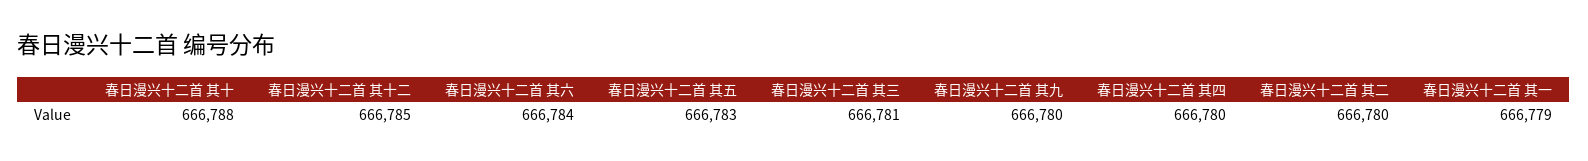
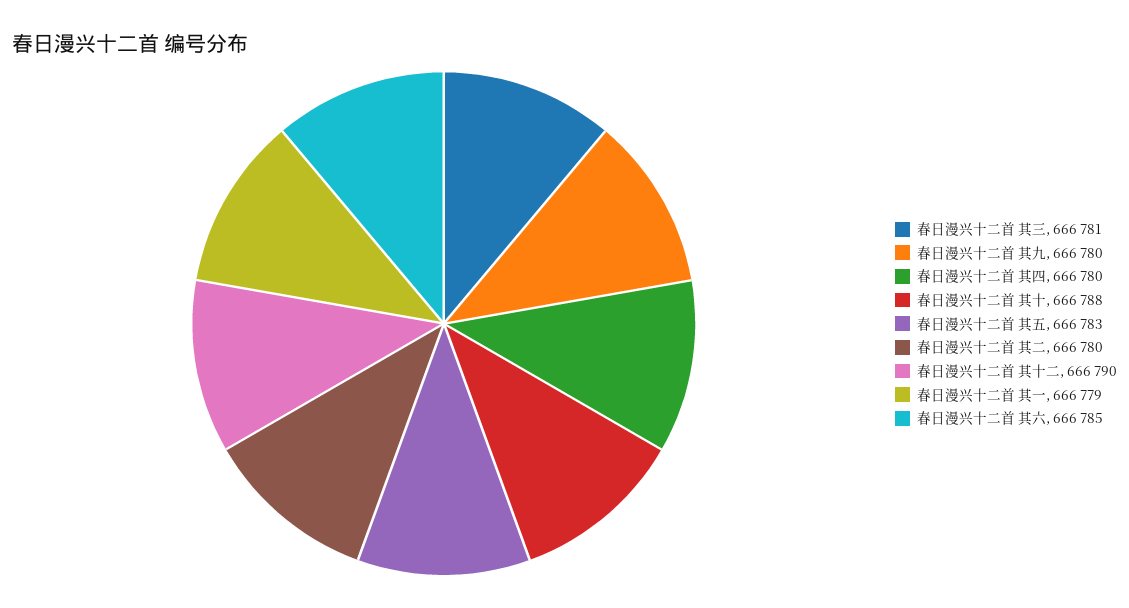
  {
    "春日漫兴十二首 其十": 666788,
-   "春日漫兴十二首 其十二": 666785,
+   "春日漫兴十二首 其十二": 666790,
-   "春日漫兴十二首 其六": 666784,
+   "春日漫兴十二首 其六": 666785,
    "春日漫兴十二首 其五": 666783,
    "春日漫兴十二首 其三": 666781,
    "春日漫兴十二首 其九": 666780,
    "春日漫兴十二首 其四": 666780,
    "春日漫兴十二首 其二": 666780,
    "春日漫兴十二首 其一": 666779
  }

